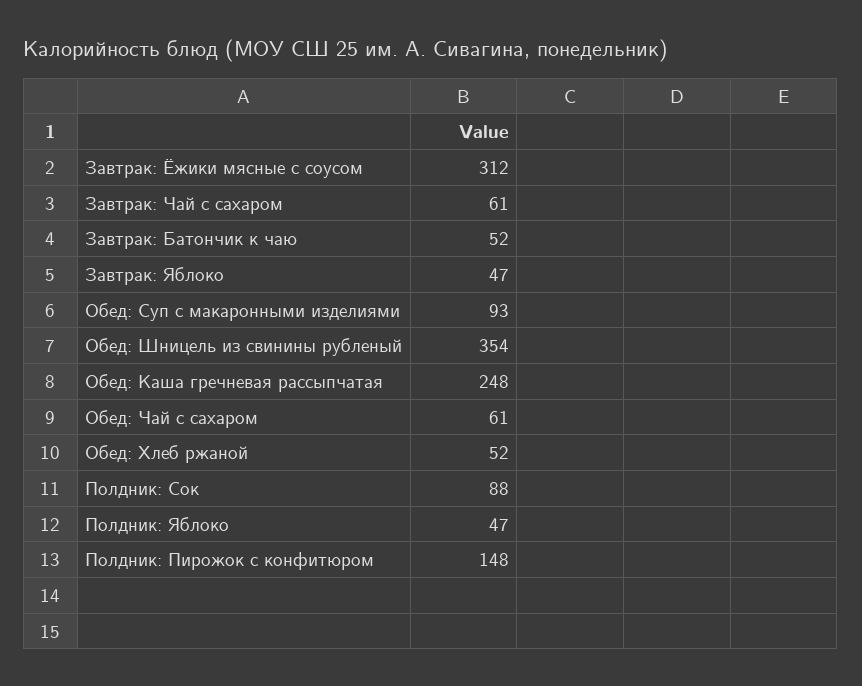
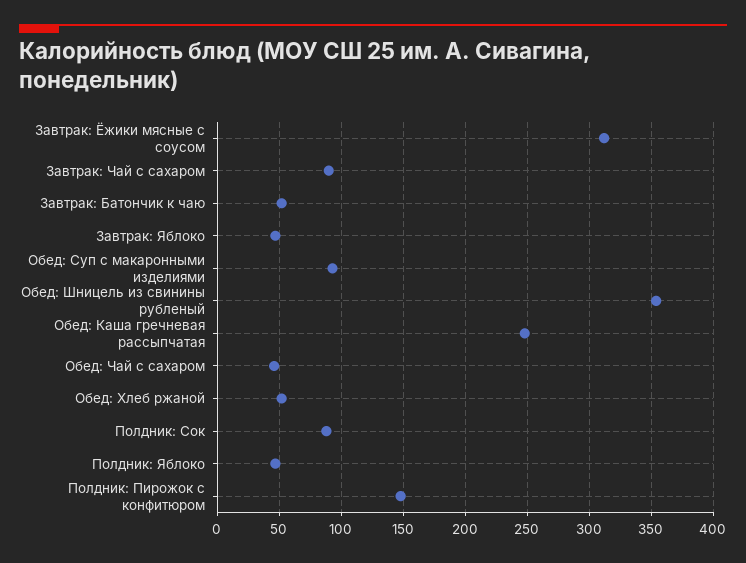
  {
    "Завтрак: Ёжики мясные с соусом": 312,
-   "Завтрак: Чай с сахаром": 61,
+   "Завтрак: Чай с сахаром": 90,
    "Завтрак: Батончик к чаю": 52,
    "Завтрак: Яблоко": 47,
    "Обед: Суп с макаронными изделиями": 93,
    "Обед: Шницель из свинины рубленый": 354,
    "Обед: Каша гречневая рассыпчатая": 248,
-   "Обед: Чай с сахаром": 61,
+   "Обед: Чай с сахаром": 45,
    "Обед: Хлеб ржаной": 52,
    "Полдник: Сок": 88,
    "Полдник: Яблоко": 47,
    "Полдник: Пирожок с конфитюром": 148
  }

